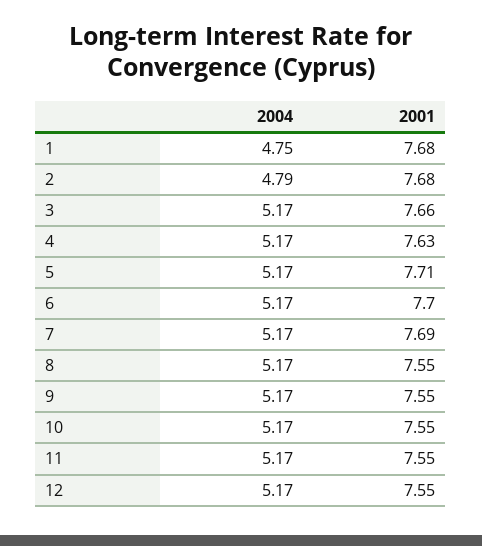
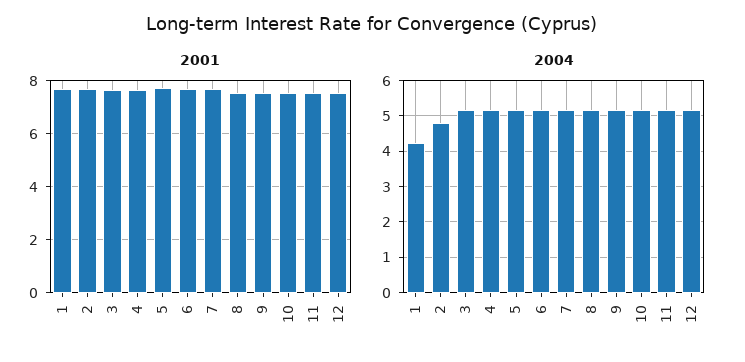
  {
    "2004": {
-     "1": 4.75,
+     "1": 4.2,
      "2": 4.79,
      "3": 5.17,
      "4": 5.17,
      "5": 5.17,
      "6": 5.17,
      "7": 5.17,
      "8": 5.17,
      "9": 5.17,
      "10": 5.17,
      "11": 5.17,
      "12": 5.17
    },
    "2001": {
      "1": 7.68,
      "2": 7.68,
      "3": 7.66,
      "4": 7.63,
      "5": 7.71,
      "6": 7.7,
      "7": 7.69,
      "8": 7.55,
      "9": 7.55,
      "10": 7.55,
      "11": 7.55,
      "12": 7.55
    }
  }

